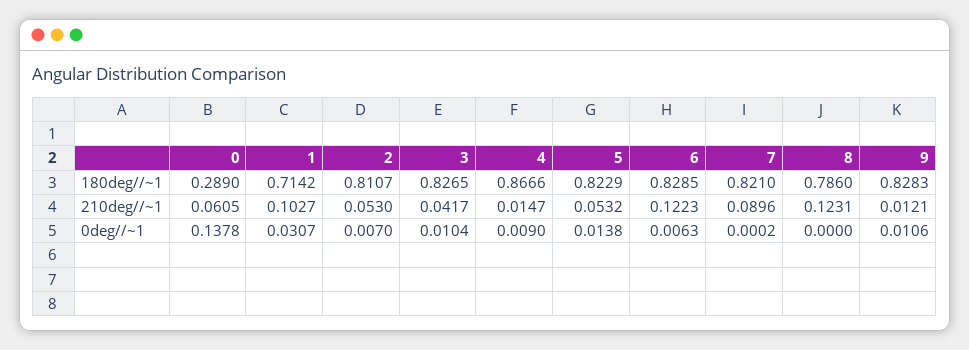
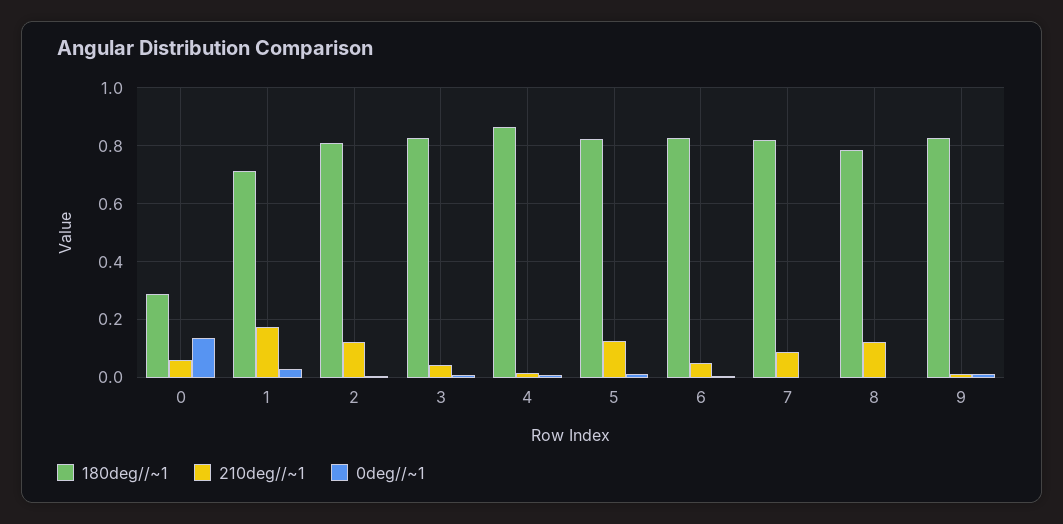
  {
    "180deg//~1": {
      "0": 0.289,
      "1": 0.7142,
      "2": 0.8107,
      "3": 0.8265,
      "4": 0.8666,
      "5": 0.8229,
      "6": 0.8285,
      "7": 0.821,
      "8": 0.786,
      "9": 0.8283
    },
    "210deg//~1": {
      "0": 0.0605,
-     "1": 0.1027,
+     "1": 0.175,
-     "2": 0.053,
+     "2": 0.125,
      "3": 0.0417,
      "4": 0.0147,
-     "5": 0.0532,
+     "5": 0.125,
-     "6": 0.1223,
+     "6": 0.05,
      "7": 0.0896,
      "8": 0.1231,
      "9": 0.0121
    },
    "0deg//~1": {
      "0": 0.1378,
      "1": 0.0307,
      "2": 0.007,
      "3": 0.0104,
      "4": 0.009,
      "5": 0.0138,
      "6": 0.0063,
      "7": 0.0002,
      "8": 0,
      "9": 0.0106
    }
  }

